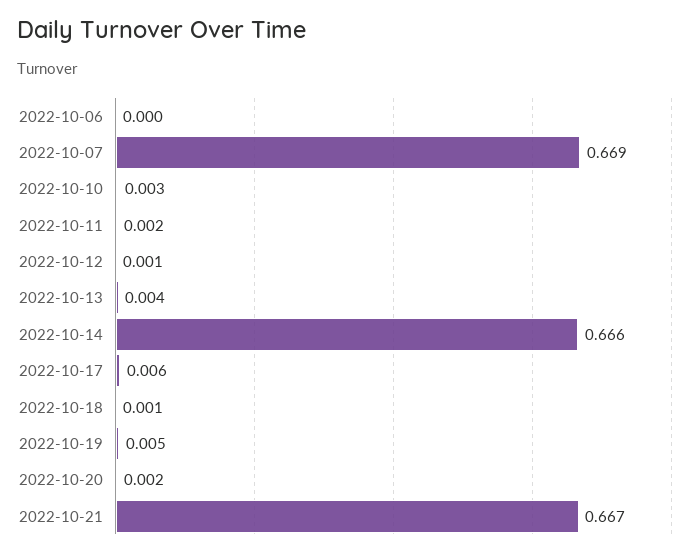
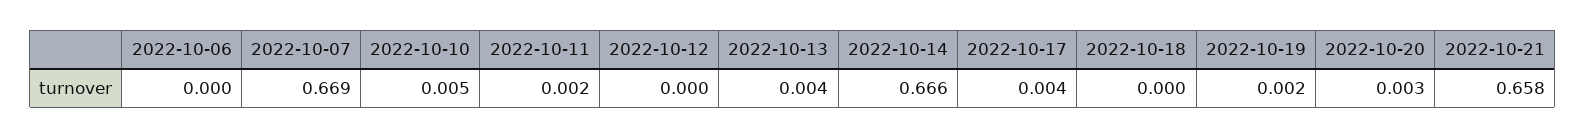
  {
    "2022-10-06": 0,
    "2022-10-07": 0.669,
-   "2022-10-10": 0.003,
+   "2022-10-10": 0.005,
    "2022-10-11": 0.002,
-   "2022-10-12": 0.001,
+   "2022-10-12": 0,
    "2022-10-13": 0.004,
    "2022-10-14": 0.666,
-   "2022-10-17": 0.006,
+   "2022-10-17": 0.004,
-   "2022-10-18": 0.001,
+   "2022-10-18": 0,
-   "2022-10-19": 0.005,
+   "2022-10-19": 0.002,
-   "2022-10-20": 0.002,
+   "2022-10-20": 0.003,
-   "2022-10-21": 0.667
+   "2022-10-21": 0.658
  }

